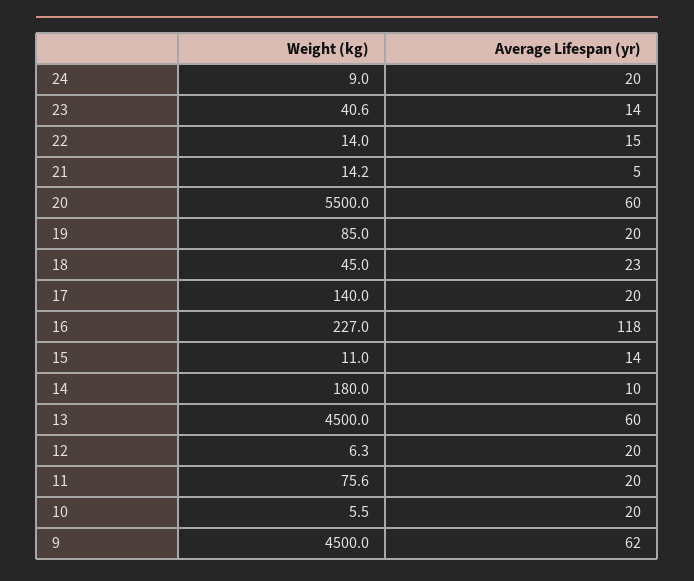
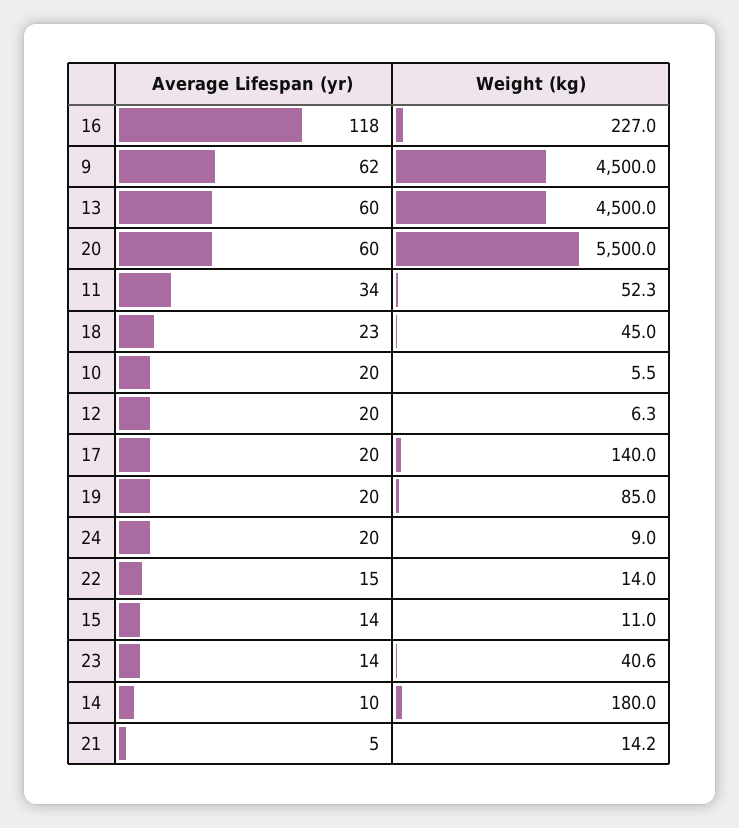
  {
    "Weight (kg)": {
      "24": 9,
      "23": 40.6,
      "22": 14,
      "21": 14.2,
      "20": 5500,
      "19": 85,
      "18": 45,
      "17": 140,
      "16": 227,
      "15": 11,
      "14": 180,
      "13": 4500,
      "12": 6.3,
-     "11": 75.6,
+     "11": 52.3,
      "10": 5.5,
      "9": 4500
    },
    "Average Lifespan (yr)": {
      "24": 20,
      "23": 14,
      "22": 15,
      "21": 5,
      "20": 60,
      "19": 20,
      "18": 23,
      "17": 20,
      "16": 118,
      "15": 14,
      "14": 10,
      "13": 60,
      "12": 20,
-     "11": 20,
+     "11": 34,
      "10": 20,
      "9": 62
    }
  }

